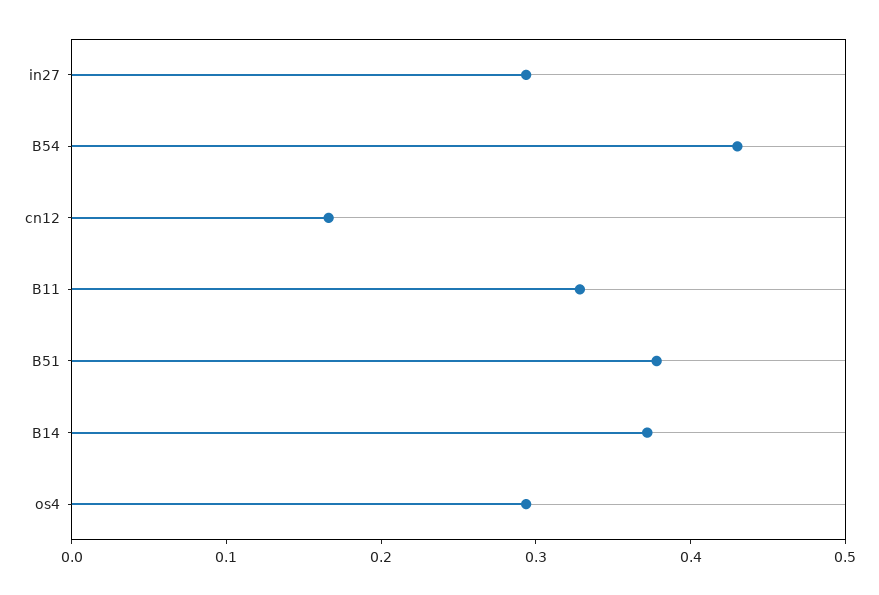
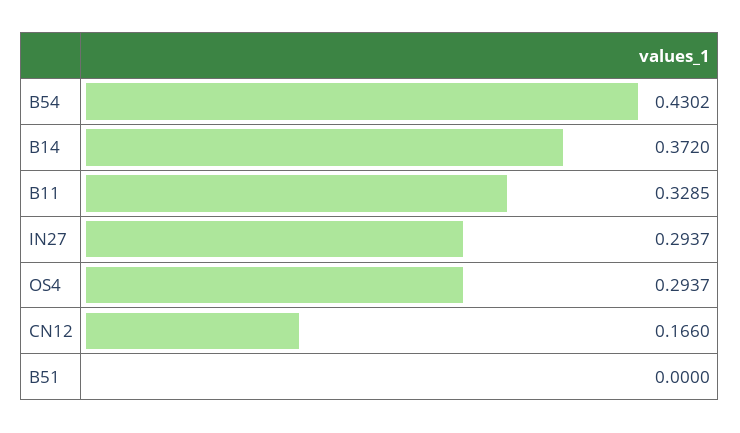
  {
    "in27": 0.2937,
    "B54": 0.4302,
    "cn12": 0.166,
    "B11": 0.3285,
-   "B51": 0.38,
+   "B51": 0,
    "B14": 0.372,
    "os4": 0.2937
  }

